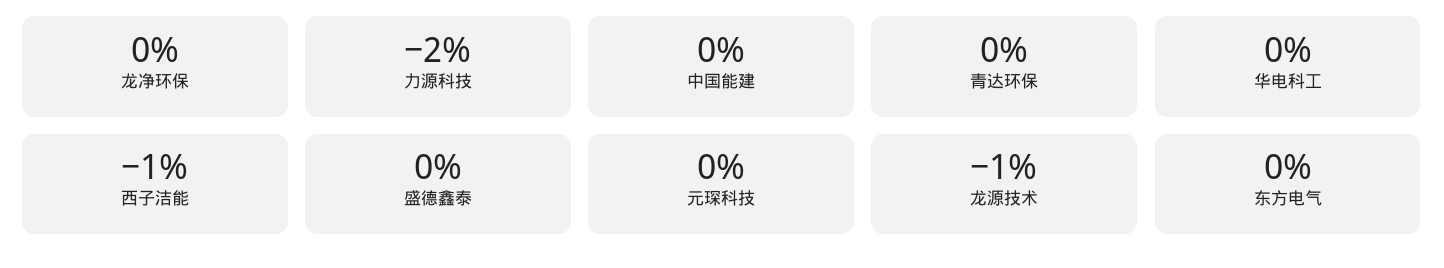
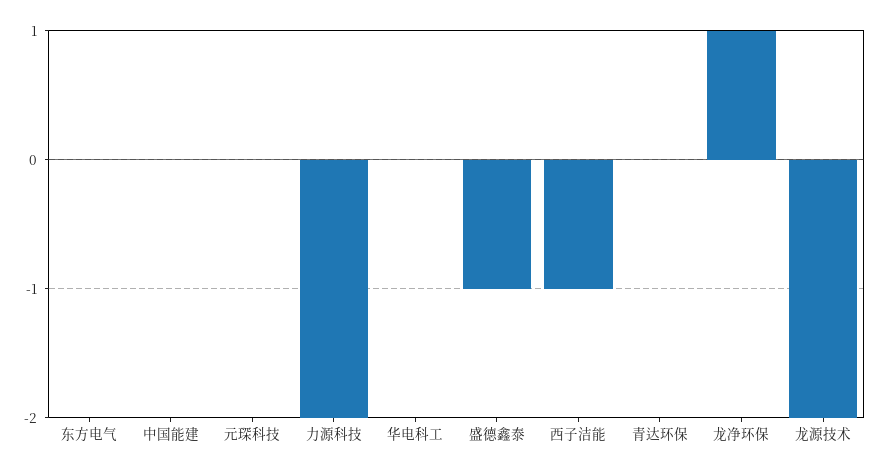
  {
-   "龙净环保": 0,
+   "龙净环保": 1,
    "力源科技": -2,
    "中国能建": 0,
    "青达环保": 0,
    "华电科工": 0,
    "西子洁能": -1,
-   "盛德鑫泰": 0,
+   "盛德鑫泰": -1,
    "元琛科技": 0,
-   "龙源技术": -1,
+   "龙源技术": -2,
    "东方电气": 0
  }

